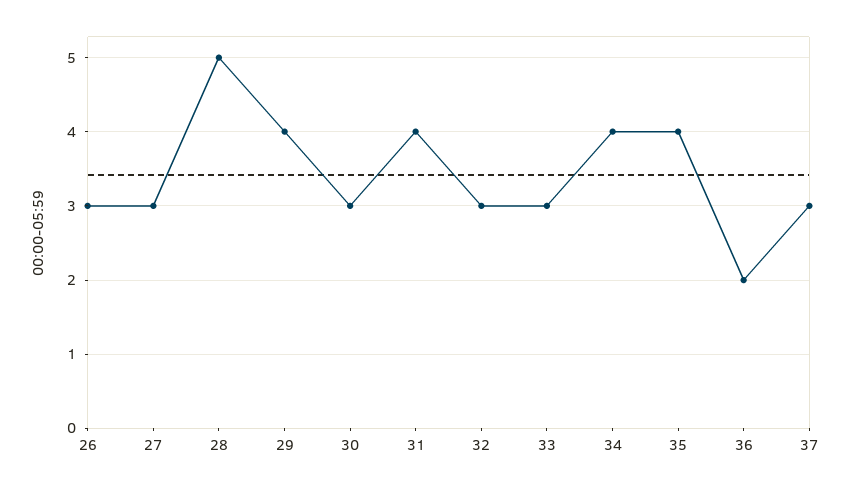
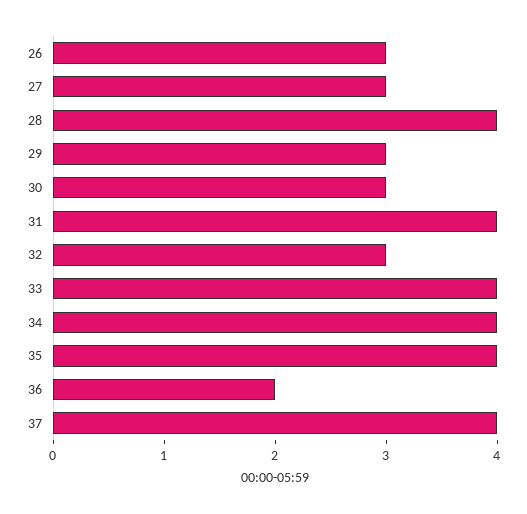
  {
    "26": 3,
    "27": 3,
-   "28": 5,
+   "28": 4,
-   "29": 4,
+   "29": 3,
    "30": 3,
    "31": 4,
    "32": 3,
-   "33": 3,
+   "33": 4,
    "34": 4,
    "35": 4,
    "36": 2,
-   "37": 3
+   "37": 4
  }

